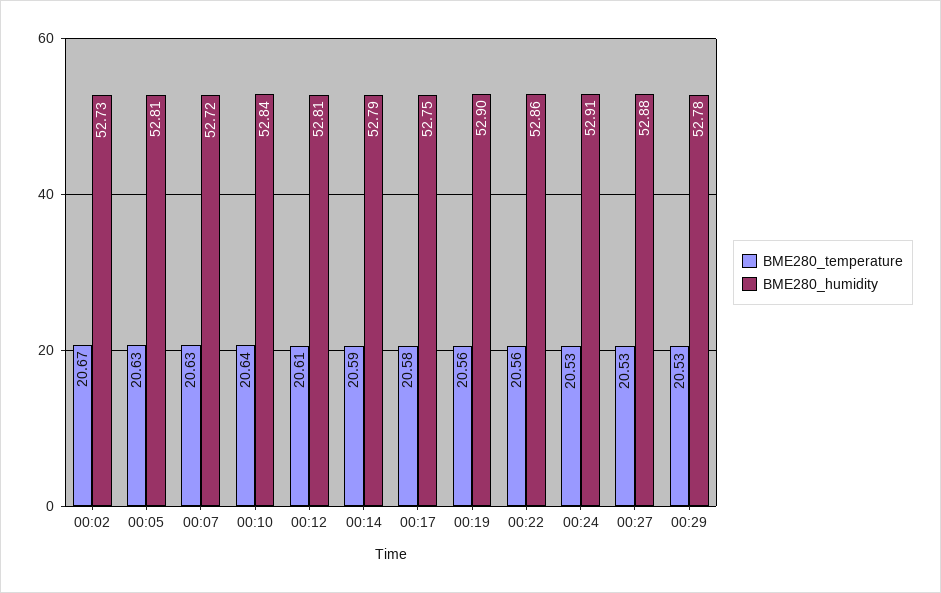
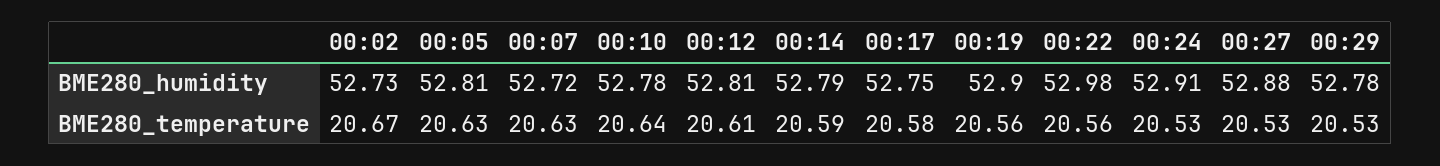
  {
    "BME280_temperature": {
      "00:02": 20.67,
      "00:05": 20.63,
      "00:07": 20.63,
      "00:10": 20.64,
      "00:12": 20.61,
      "00:14": 20.59,
      "00:17": 20.58,
      "00:19": 20.56,
      "00:22": 20.56,
      "00:24": 20.53,
      "00:27": 20.53,
      "00:29": 20.53
    },
    "BME280_humidity": {
      "00:02": 52.73,
      "00:05": 52.81,
      "00:07": 52.72,
-     "00:10": 52.84,
+     "00:10": 52.78,
      "00:12": 52.81,
      "00:14": 52.79,
      "00:17": 52.75,
      "00:19": 52.9,
-     "00:22": 52.86,
+     "00:22": 52.98,
      "00:24": 52.91,
      "00:27": 52.88,
      "00:29": 52.78
    }
  }

